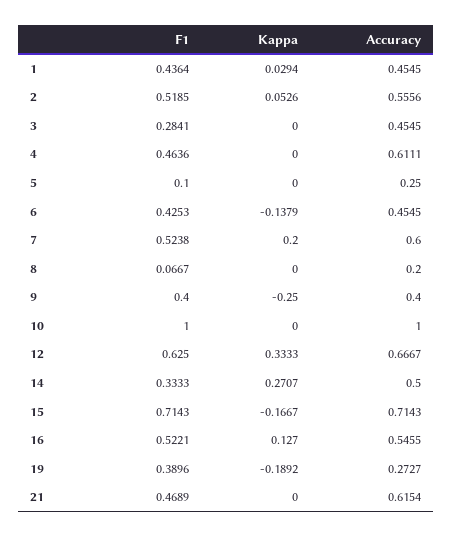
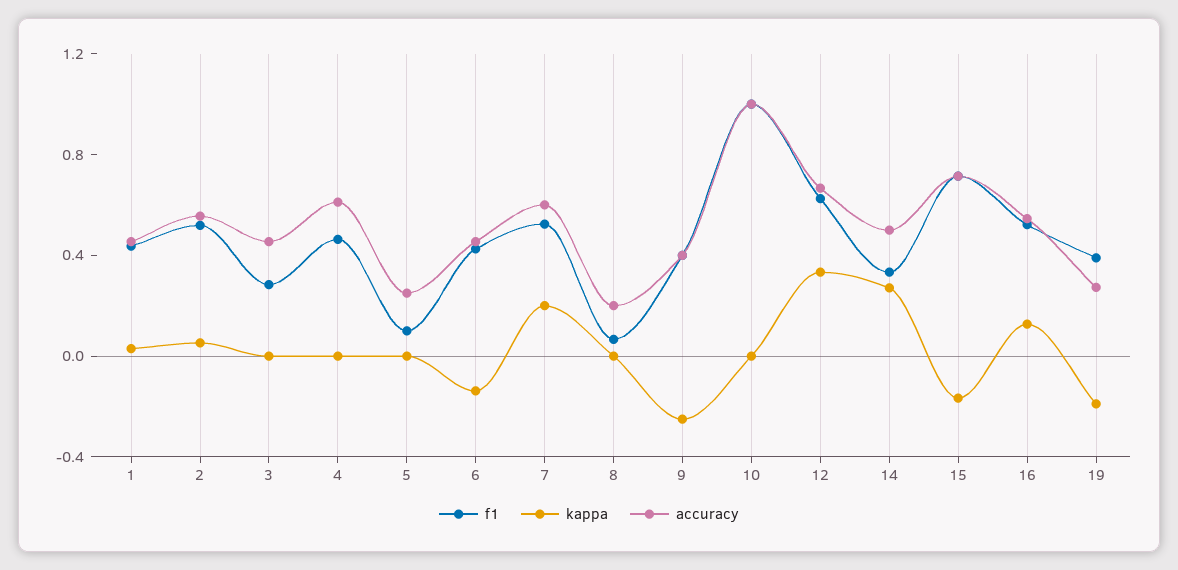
  {
    "F1": {
      "1": 0.4364,
      "2": 0.5185,
      "3": 0.2841,
      "4": 0.4636,
      "5": 0.1,
      "6": 0.4253,
      "7": 0.5238,
      "8": 0.0667,
      "9": 0.4,
      "10": 1,
      "12": 0.625,
      "14": 0.3333,
      "15": 0.7143,
      "16": 0.5221,
-     "19": 0.3896,
+     "19": 0.3896
-     "21": 0.4689
    },
    "Kappa": {
      "1": 0.0294,
      "2": 0.0526,
      "3": 0,
      "4": 0,
      "5": 0,
      "6": -0.1379,
      "7": 0.2,
      "8": 0,
      "9": -0.25,
      "10": 0,
      "12": 0.3333,
      "14": 0.2707,
      "15": -0.1667,
      "16": 0.127,
-     "19": -0.1892,
+     "19": -0.1892
-     "21": 0
    },
    "Accuracy": {
      "1": 0.4545,
      "2": 0.5556,
      "3": 0.4545,
      "4": 0.6111,
      "5": 0.25,
      "6": 0.4545,
      "7": 0.6,
      "8": 0.2,
      "9": 0.4,
      "10": 1,
      "12": 0.6667,
      "14": 0.5,
      "15": 0.7143,
      "16": 0.5455,
-     "19": 0.2727,
+     "19": 0.2727
-     "21": 0.6154
    }
  }

